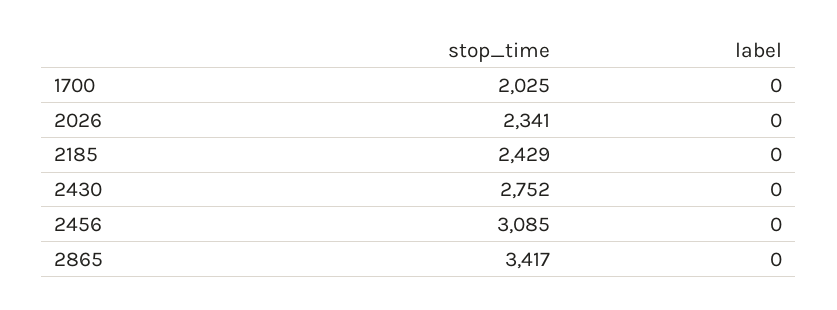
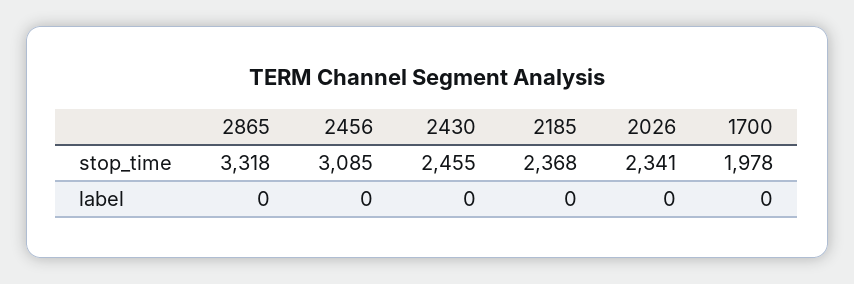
  {
    "stop_time": {
-     "1700": 2025,
+     "1700": 1978,
      "2026": 2341,
-     "2185": 2429,
+     "2185": 2368,
-     "2430": 2752,
+     "2430": 2455,
      "2456": 3085,
-     "2865": 3417
+     "2865": 3318
    },
    "label": {
      "1700": 0,
      "2026": 0,
      "2185": 0,
      "2430": 0,
      "2456": 0,
      "2865": 0
    }
  }

